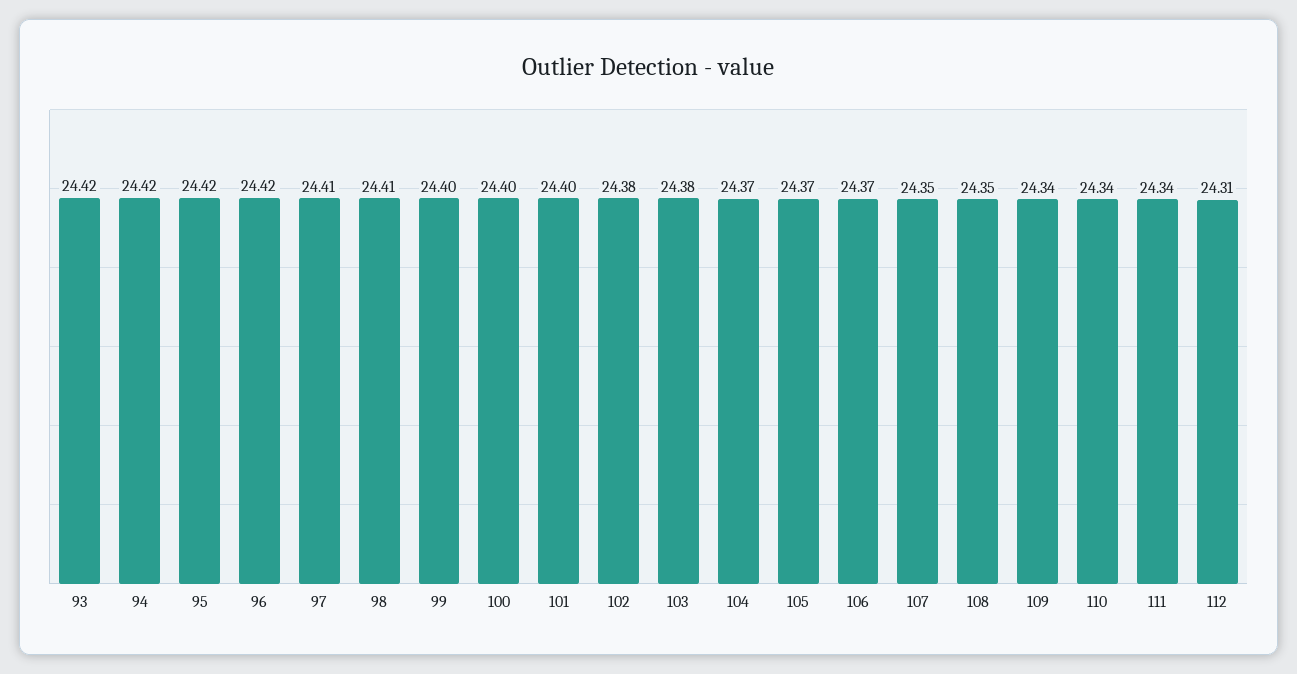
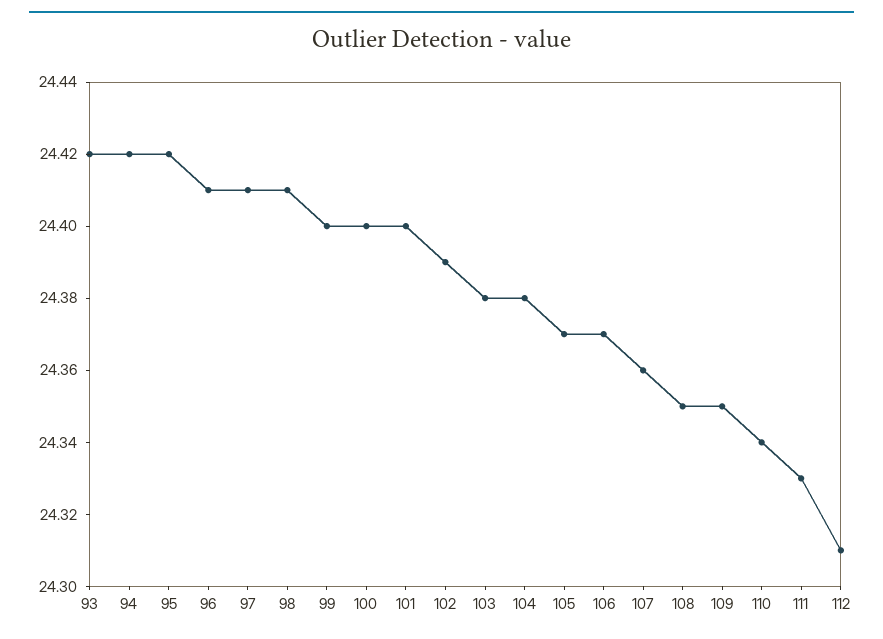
  {
    "93": 24.42,
    "94": 24.42,
    "95": 24.42,
-   "96": 24.42,
+   "96": 24.41,
    "97": 24.41,
    "98": 24.41,
    "99": 24.4,
    "100": 24.4,
    "101": 24.4,
-   "102": 24.38,
+   "102": 24.39,
    "103": 24.38,
-   "104": 24.37,
+   "104": 24.38,
    "105": 24.37,
    "106": 24.37,
-   "107": 24.35,
+   "107": 24.36,
    "108": 24.35,
-   "109": 24.34,
+   "109": 24.35,
    "110": 24.34,
-   "111": 24.34,
+   "111": 24.33,
    "112": 24.31
  }

